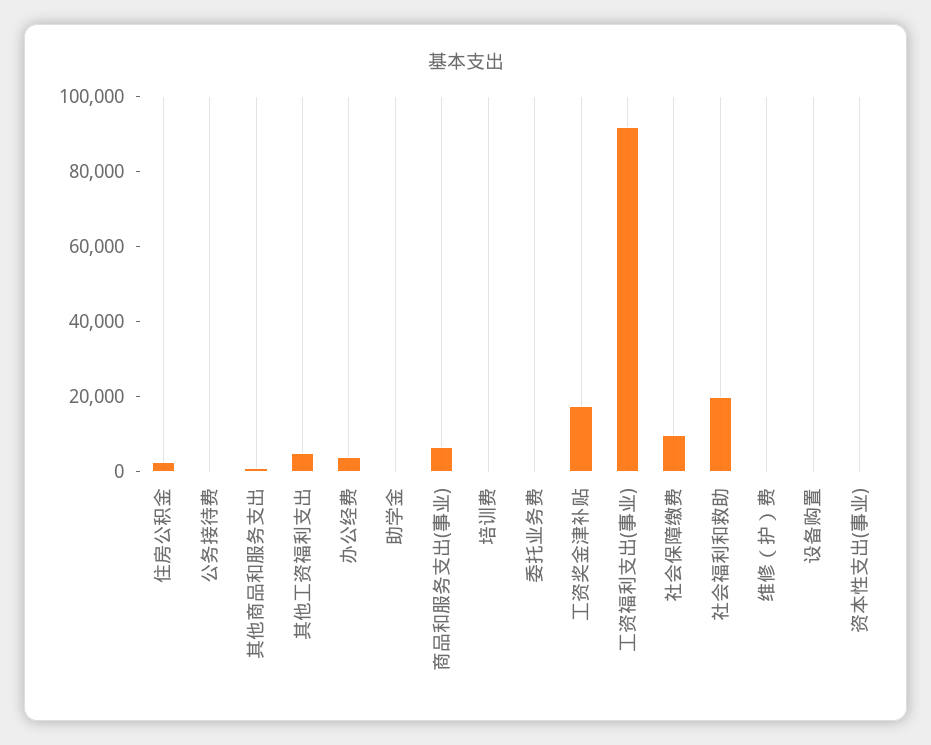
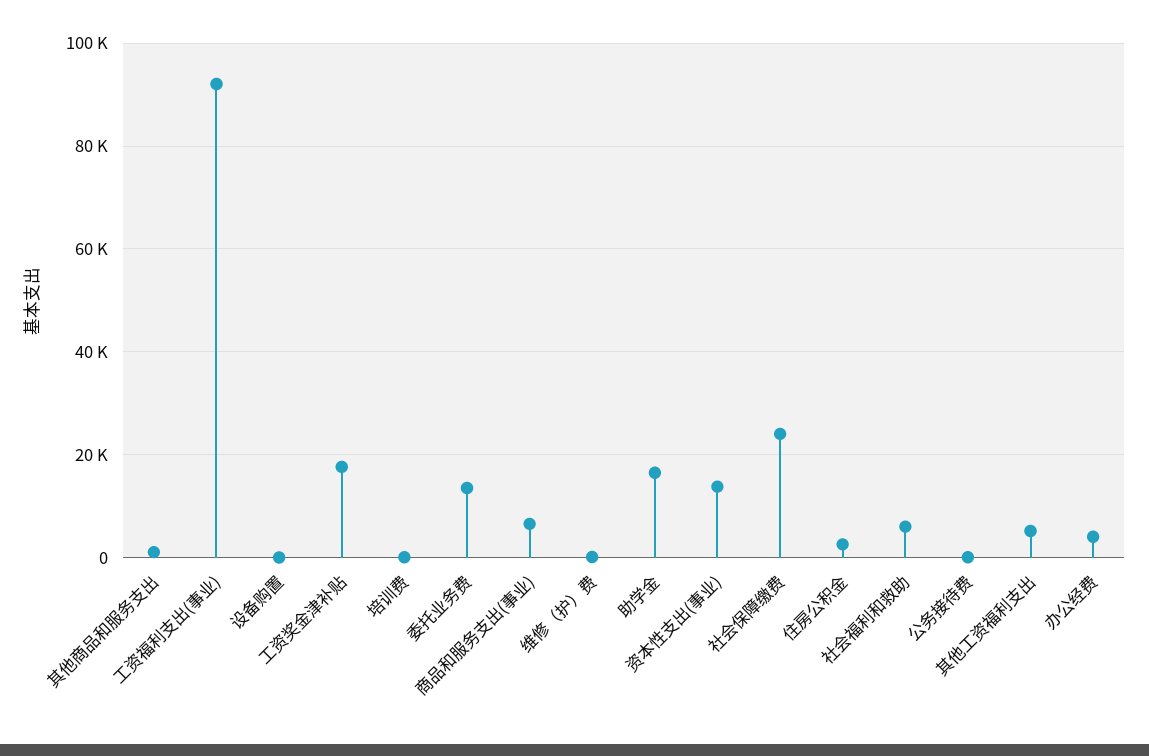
  {
    "住房公积金": 2000,
    "公务接待费": 0,
    "其他商品和服务支出": 2000,
    "其他工资福利支出": 6000,
    "办公经费": 4000,
-   "助学金": 0,
+   "助学金": 16000,
    "商品和服务支出(事业)": 6000,
    "培训费": 0,
-   "委托业务费": 0,
+   "委托业务费": 14000,
    "工资奖金津补贴": 18000,
    "工资福利支出(事业)": 92000,
-   "社会保障缴费": 10000,
+   "社会保障缴费": 24000,
-   "社会福利和救助": 20000,
+   "社会福利和救助": 6000,
    "维修（护）费": 0,
    "设备购置": 0,
-   "资本性支出(事业)": 0
+   "资本性支出(事业)": 14000
  }

